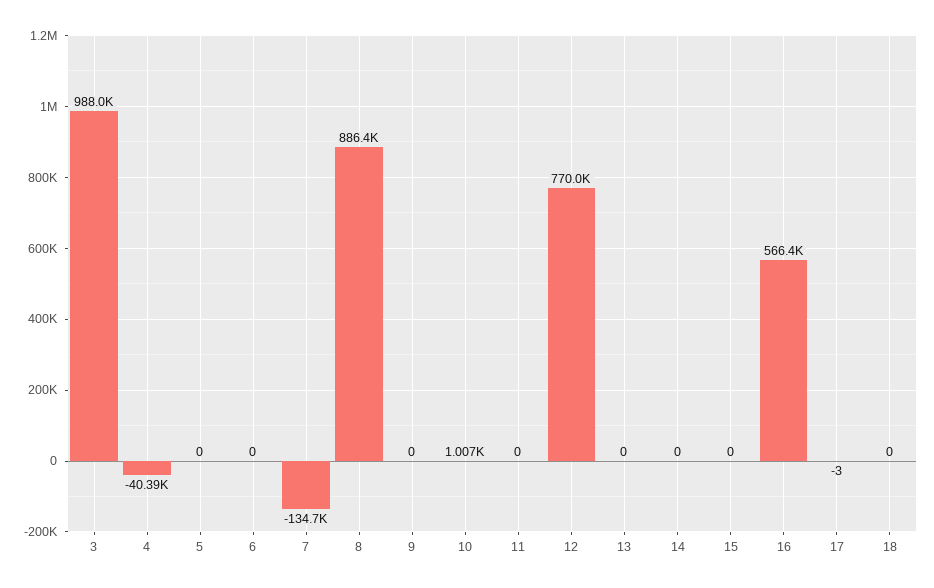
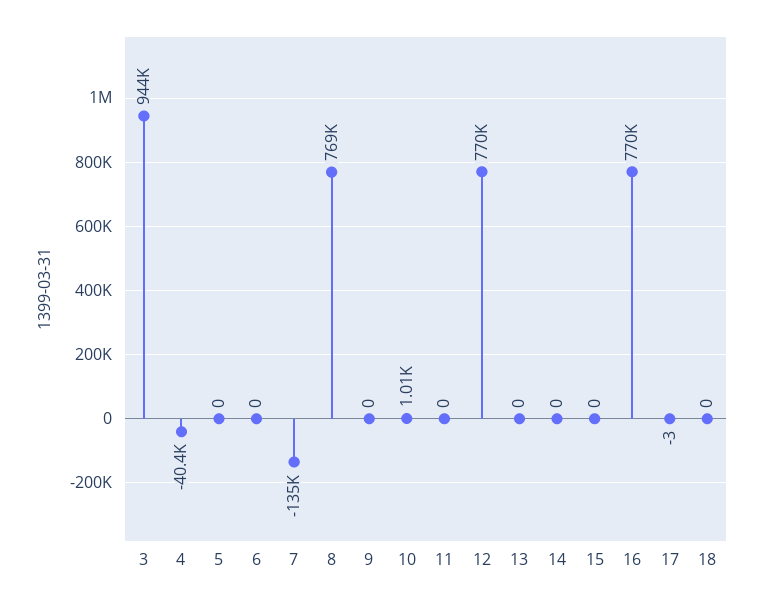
  {
-   "3": 988000,
+   "3": 944000,
    "4": -40390,
    "5": 0,
    "6": 0,
    "7": -134700,
-   "8": 886400,
+   "8": 769000,
    "9": 0,
    "10": 1007,
    "11": 0,
    "12": 770000,
    "13": 0,
    "14": 0,
    "15": 0,
-   "16": 566400,
+   "16": 770000,
    "17": -3,
    "18": 0
  }

